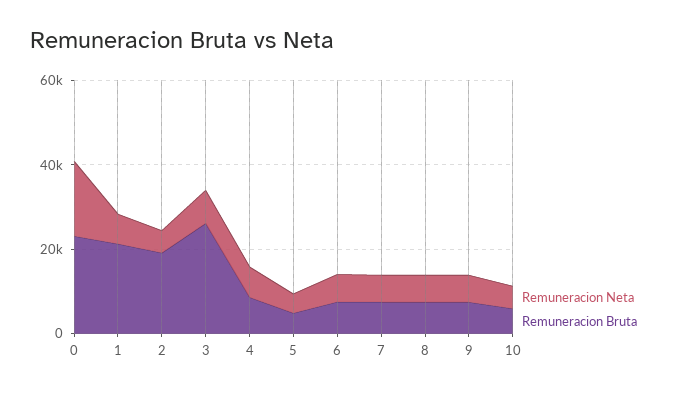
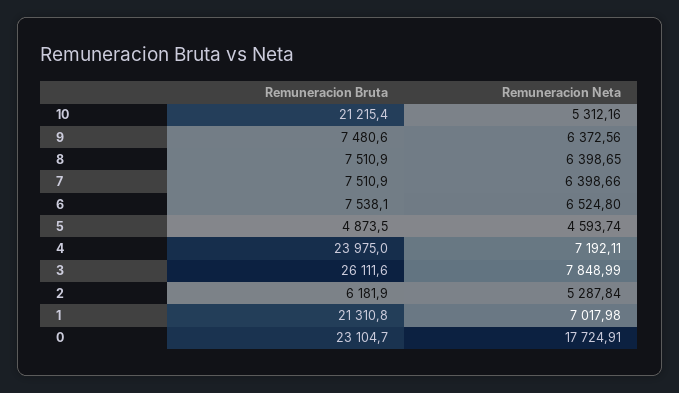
  {
    "Remuneracion Neta": {
      "0": 17724.91,
      "1": 7017.98,
      "2": 5287.84,
      "3": 7848.99,
      "4": 7192.11,
      "5": 4593.74,
      "6": 6524.8,
      "7": 6398.66,
      "8": 6398.65,
      "9": 6372.56,
      "10": 5312.16
    },
    "Remuneracion Bruta": {
      "0": 23104.7,
      "1": 21310.8,
-     "2": 20000,
+     "2": 6181.9,
      "3": 26111.6,
-     "4": 10000,
+     "4": 23975,
      "5": 4873.5,
      "6": 7538.1,
      "7": 7510.9,
      "8": 7510.9,
      "9": 7480.6,
-     "10": 5000
+     "10": 21215.4
    }
  }

